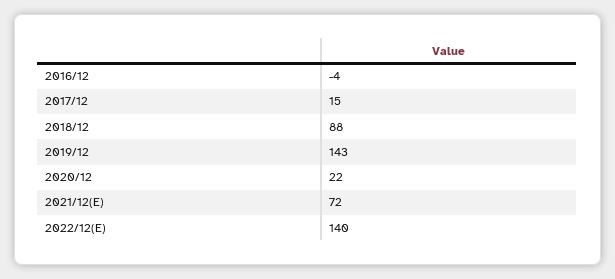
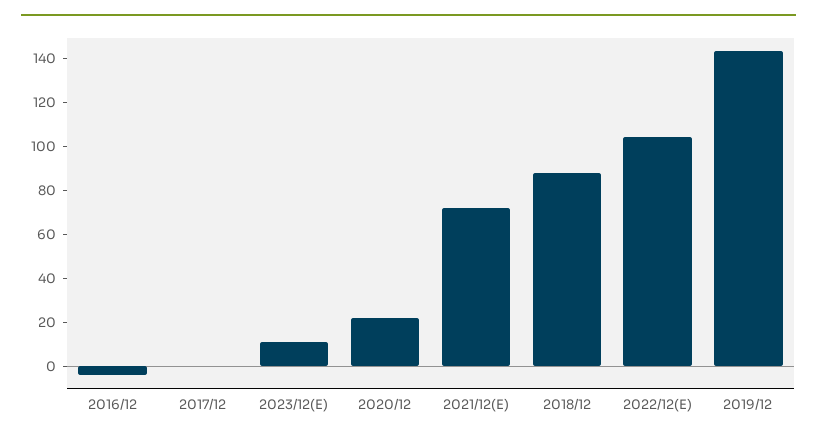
  {
    "2016/12": -4,
-   "2017/12": 15,
+   "2017/12": 0,
    "2018/12": 88,
    "2019/12": 143,
    "2020/12": 22,
    "2021/12(E)": 72,
-   "2022/12(E)": 140
+   "2022/12(E)": 105,
+   "2023/12(E)": 10
  }

